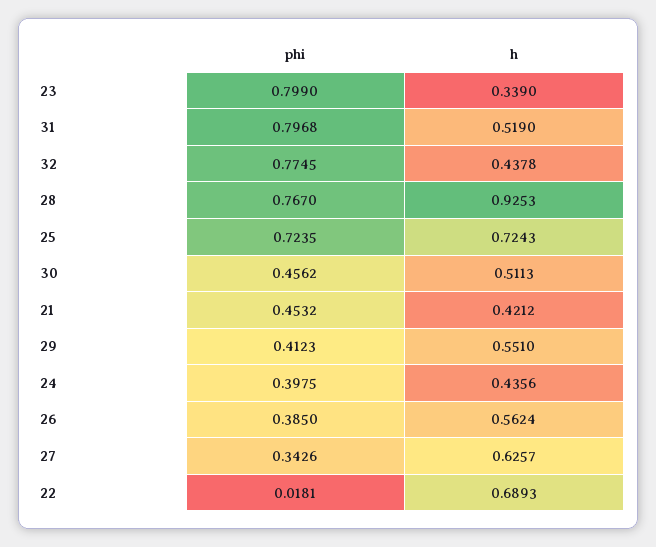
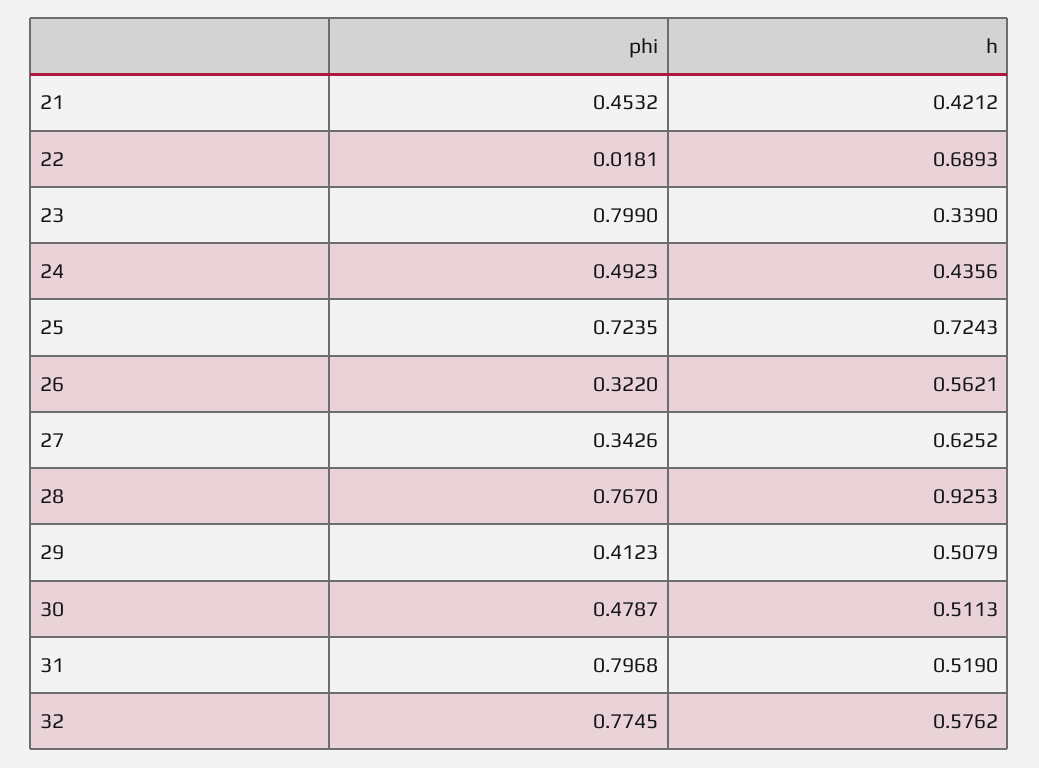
  {
    "phi": {
      "23": 0.799,
      "31": 0.7968,
      "32": 0.7745,
      "28": 0.767,
      "25": 0.7235,
-     "30": 0.4562,
+     "30": 0.4787,
      "21": 0.4532,
      "29": 0.4123,
-     "24": 0.3975,
+     "24": 0.4923,
-     "26": 0.385,
+     "26": 0.322,
      "27": 0.3426,
      "22": 0.0181
    },
    "h": {
      "23": 0.339,
      "31": 0.519,
-     "32": 0.4378,
+     "32": 0.5762,
      "28": 0.9253,
      "25": 0.7243,
      "30": 0.5113,
      "21": 0.4212,
-     "29": 0.551,
+     "29": 0.5079,
      "24": 0.4356,
-     "26": 0.5624,
+     "26": 0.5621,
-     "27": 0.6257,
+     "27": 0.6252,
      "22": 0.6893
    }
  }

